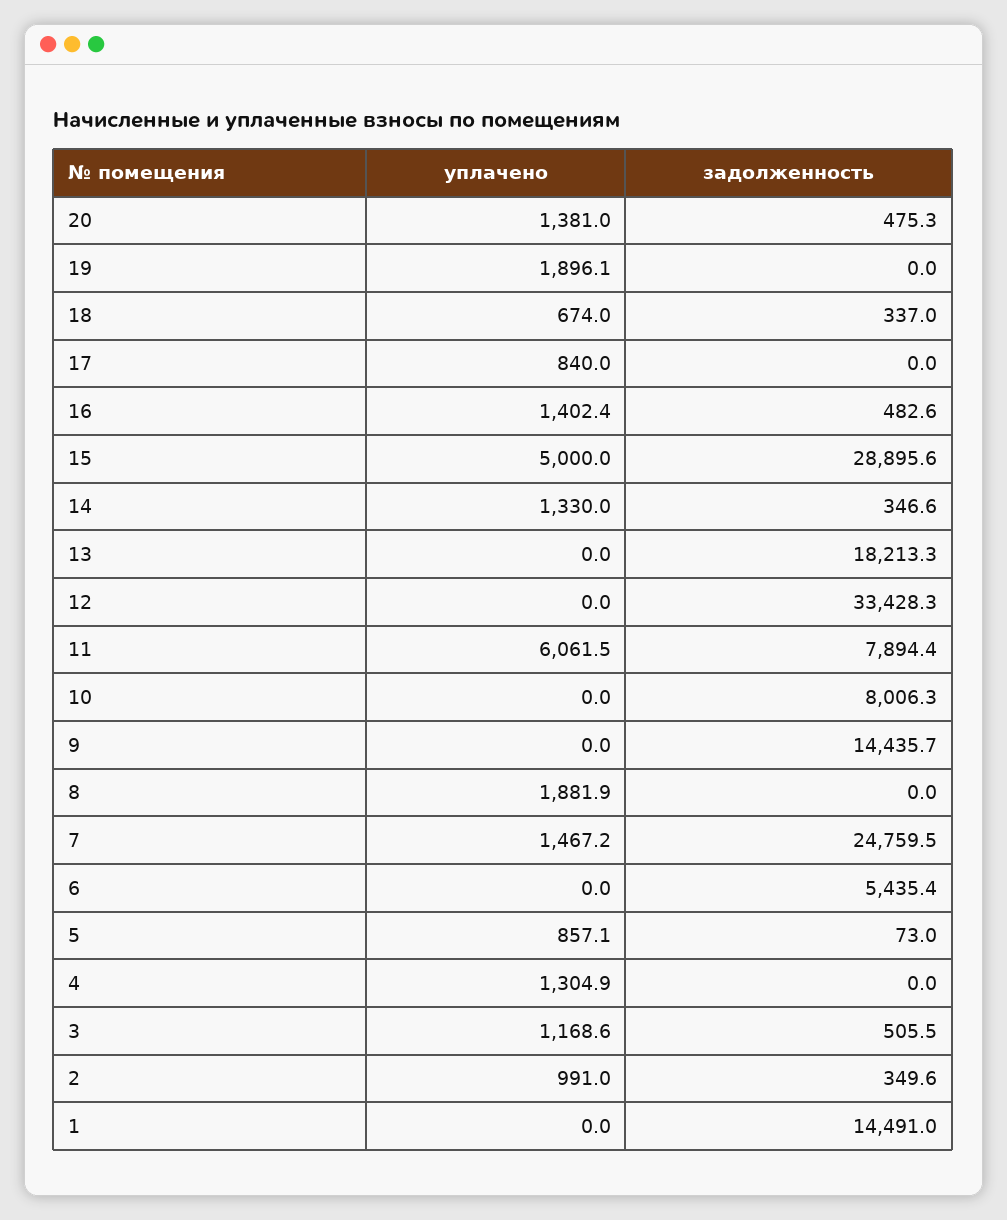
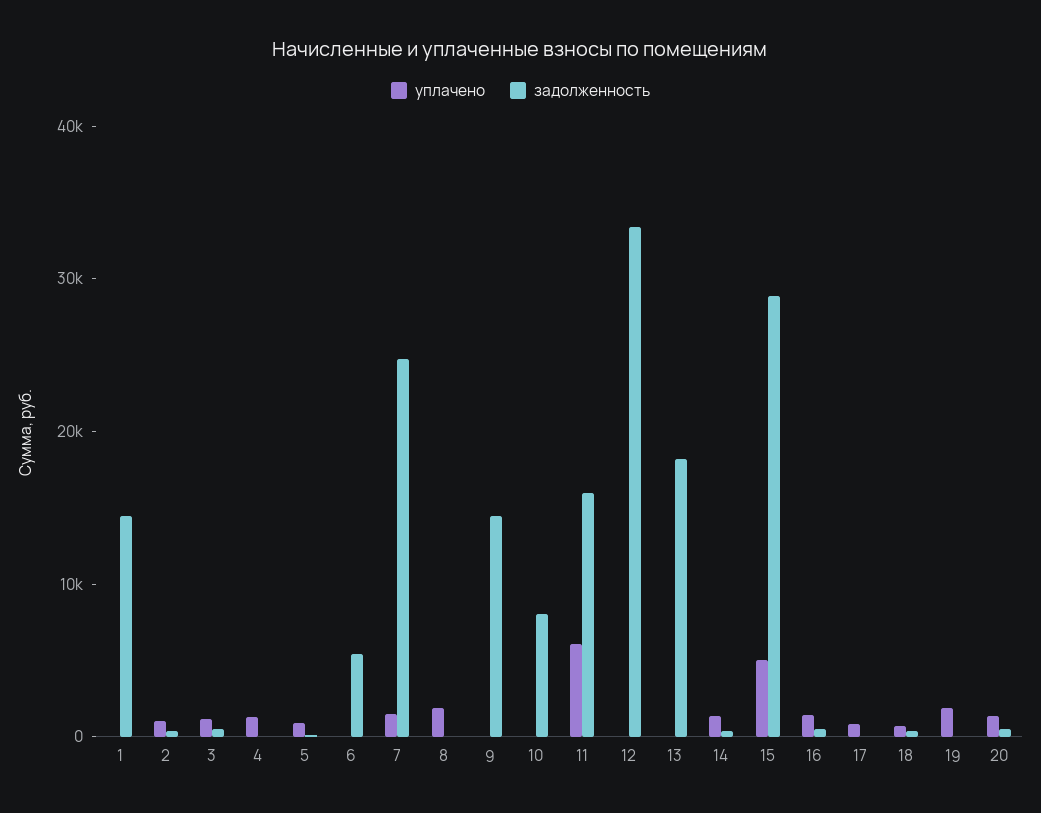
  {
    "уплачено": {
      "20": 1381,
      "19": 1896.1,
      "18": 674,
      "17": 840,
      "16": 1402.4,
      "15": 5000,
      "14": 1330,
      "13": 0,
      "12": 0,
      "11": 6061.5,
      "10": 0,
      "9": 0,
      "8": 1881.9,
      "7": 1467.2,
      "6": 0,
      "5": 857.1,
      "4": 1304.9,
      "3": 1168.6,
      "2": 991,
      "1": 0
    },
    "задолженность": {
      "20": 475.3,
      "19": 0,
      "18": 337,
      "17": 0,
      "16": 482.6,
      "15": 28895.6,
      "14": 346.6,
      "13": 18213.3,
      "12": 33428.3,
-     "11": 7894.4,
+     "11": 16000,
      "10": 8006.3,
      "9": 14435.7,
      "8": 0,
      "7": 24759.5,
      "6": 5435.4,
      "5": 73,
      "4": 0,
      "3": 505.5,
      "2": 349.6,
      "1": 14491
    }
  }

